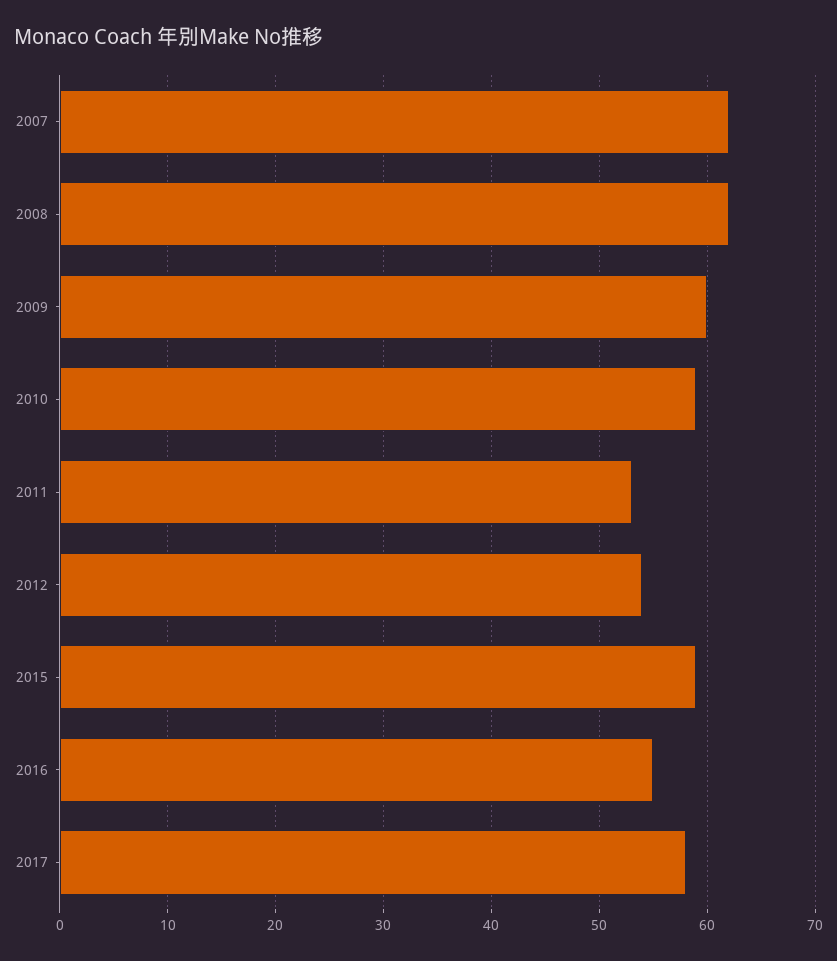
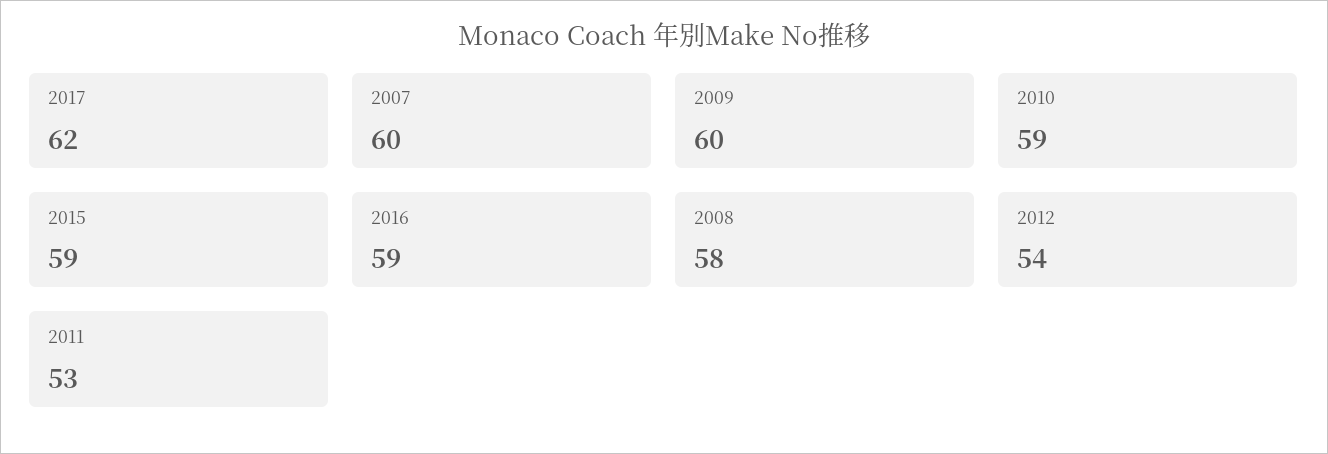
  {
-   "2007": 62,
+   "2007": 60,
-   "2008": 62,
+   "2008": 58,
    "2009": 60,
    "2010": 59,
    "2011": 53,
    "2012": 54,
    "2015": 59,
-   "2016": 55,
+   "2016": 59,
-   "2017": 58
+   "2017": 62
  }

